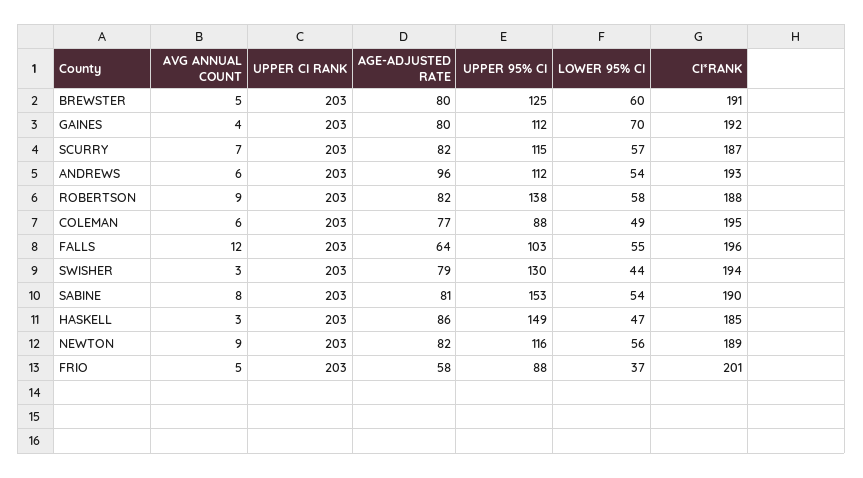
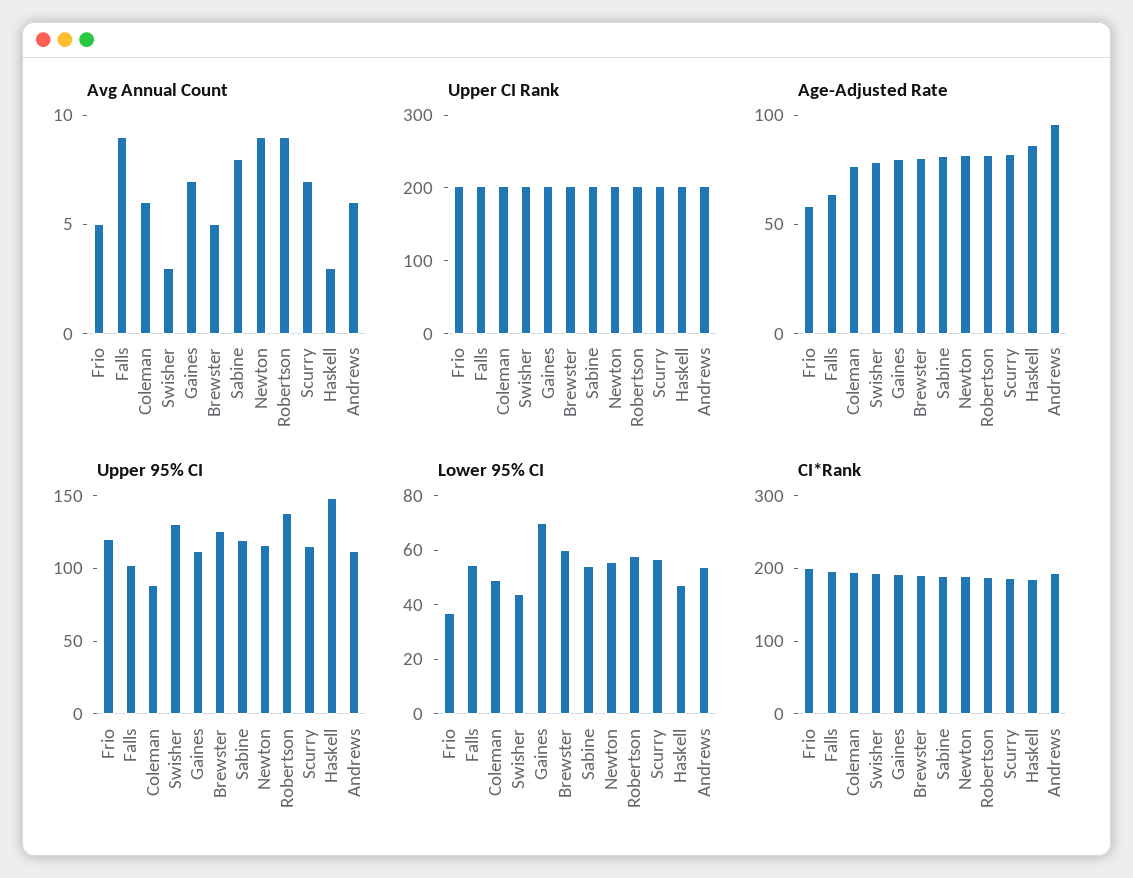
  {
    "AVG ANNUAL COUNT": {
      "BREWSTER": 5,
-     "GAINES": 4,
+     "GAINES": 7,
      "SCURRY": 7,
      "ANDREWS": 6,
      "ROBERTSON": 9,
      "COLEMAN": 6,
-     "FALLS": 12,
+     "FALLS": 9,
      "SWISHER": 3,
      "SABINE": 8,
      "HASKELL": 3,
      "NEWTON": 9,
      "FRIO": 5
    },
    "UPPER CI RANK": {
      "BREWSTER": 203,
      "GAINES": 203,
      "SCURRY": 203,
      "ANDREWS": 203,
      "ROBERTSON": 203,
      "COLEMAN": 203,
      "FALLS": 203,
      "SWISHER": 203,
      "SABINE": 203,
      "HASKELL": 203,
      "NEWTON": 203,
      "FRIO": 203
    },
    "AGE-ADJUSTED RATE": {
      "BREWSTER": 80,
      "GAINES": 80,
      "SCURRY": 82,
      "ANDREWS": 96,
      "ROBERTSON": 82,
      "COLEMAN": 77,
      "FALLS": 64,
      "SWISHER": 79,
      "SABINE": 81,
      "HASKELL": 86,
      "NEWTON": 82,
      "FRIO": 58
    },
    "UPPER 95% CI": {
      "BREWSTER": 125,
      "GAINES": 112,
      "SCURRY": 115,
      "ANDREWS": 112,
      "ROBERTSON": 138,
      "COLEMAN": 88,
      "FALLS": 103,
      "SWISHER": 130,
-     "SABINE": 153,
+     "SABINE": 120,
      "HASKELL": 149,
      "NEWTON": 116,
-     "FRIO": 88
+     "FRIO": 120
    },
    "LOWER 95% CI": {
      "BREWSTER": 60,
      "GAINES": 70,
      "SCURRY": 57,
      "ANDREWS": 54,
      "ROBERTSON": 58,
      "COLEMAN": 49,
      "FALLS": 55,
      "SWISHER": 44,
      "SABINE": 54,
      "HASKELL": 47,
      "NEWTON": 56,
      "FRIO": 37
    },
    "CI*RANK": {
      "BREWSTER": 191,
      "GAINES": 192,
      "SCURRY": 187,
      "ANDREWS": 193,
      "ROBERTSON": 188,
      "COLEMAN": 195,
      "FALLS": 196,
      "SWISHER": 194,
      "SABINE": 190,
      "HASKELL": 185,
      "NEWTON": 189,
      "FRIO": 201
    }
  }

